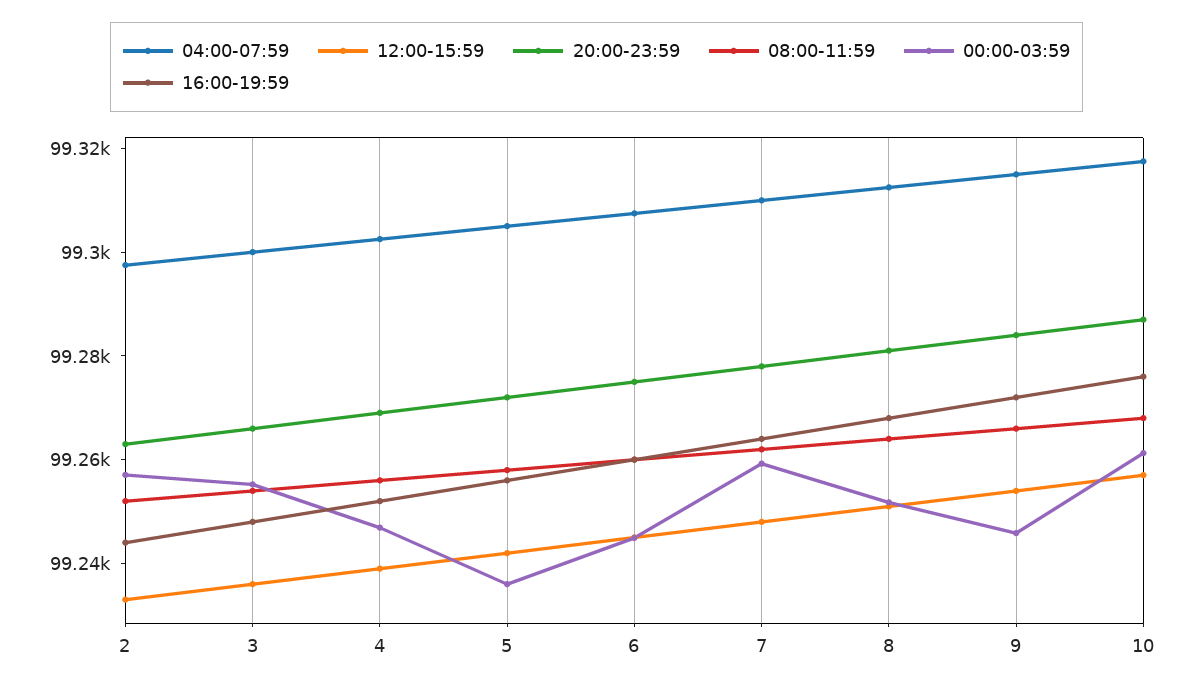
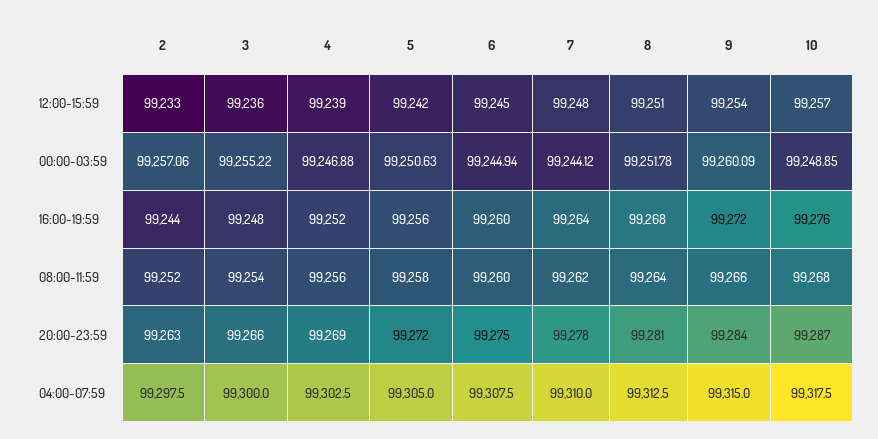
  {
    "04:00-07:59": {
      "2": 99297.5,
      "3": 99300,
      "4": 99302.5,
      "5": 99305,
      "6": 99307.5,
      "7": 99310,
      "8": 99312.5,
      "9": 99315,
      "10": 99317.5
    },
    "12:00-15:59": {
      "2": 99233,
      "3": 99236,
      "4": 99239,
      "5": 99242,
      "6": 99245,
      "7": 99248,
      "8": 99251,
      "9": 99254,
      "10": 99257
    },
    "20:00-23:59": {
      "2": 99263,
      "3": 99266,
      "4": 99269,
      "5": 99272,
      "6": 99275,
      "7": 99278,
      "8": 99281,
      "9": 99284,
      "10": 99287
    },
    "08:00-11:59": {
      "2": 99252,
      "3": 99254,
      "4": 99256,
      "5": 99258,
      "6": 99260,
      "7": 99262,
      "8": 99264,
      "9": 99266,
      "10": 99268
    },
    "00:00-03:59": {
      "2": 99257.06,
      "3": 99255.22,
      "4": 99246.88,
-     "5": 99235,
+     "5": 99250.63,
      "6": 99244.94,
-     "7": 99260,
+     "7": 99244.12,
      "8": 99251.78,
-     "9": 99245,
+     "9": 99260.09,
-     "10": 99260
+     "10": 99248.85
    },
    "16:00-19:59": {
      "2": 99244,
      "3": 99248,
      "4": 99252,
      "5": 99256,
      "6": 99260,
      "7": 99264,
      "8": 99268,
      "9": 99272,
      "10": 99276
    }
  }

